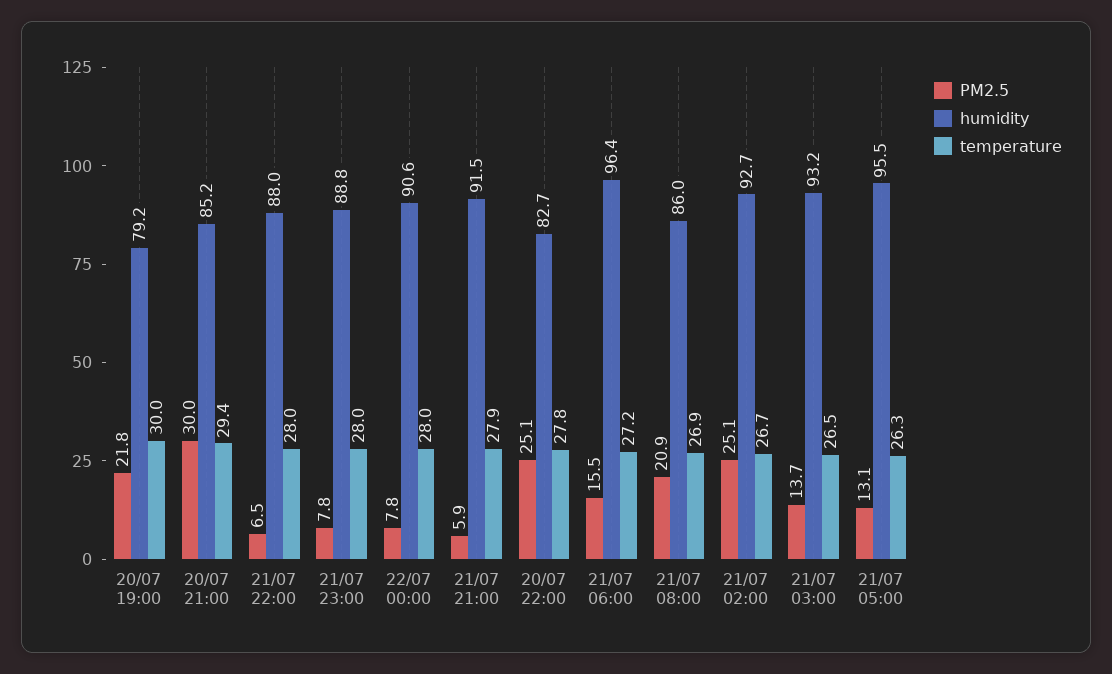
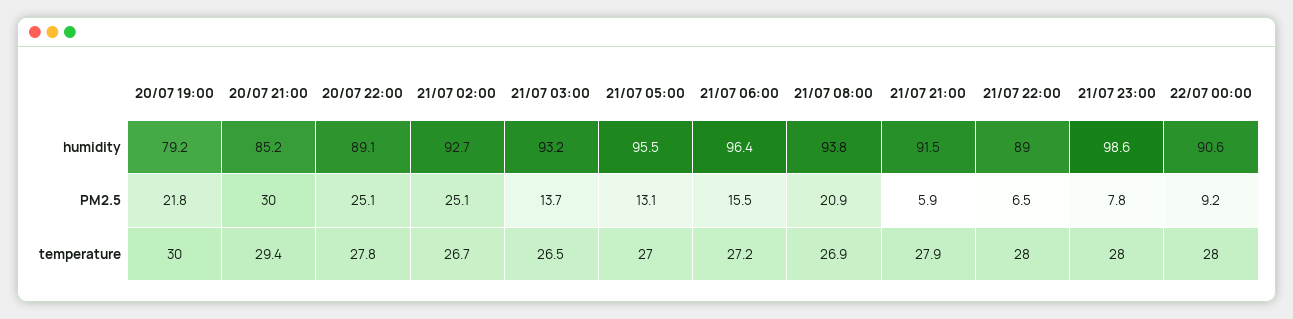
  {
    "PM2.5": {
      "20/07 19:00": 21.8,
      "20/07 21:00": 30,
      "21/07 22:00": 6.5,
      "21/07 23:00": 7.8,
-     "22/07 00:00": 7.8,
+     "22/07 00:00": 9.2,
      "21/07 21:00": 5.9,
      "20/07 22:00": 25.1,
      "21/07 06:00": 15.5,
      "21/07 08:00": 20.9,
      "21/07 02:00": 25.1,
      "21/07 03:00": 13.7,
      "21/07 05:00": 13.1
    },
    "humidity": {
      "20/07 19:00": 79.2,
      "20/07 21:00": 85.2,
-     "21/07 22:00": 88,
+     "21/07 22:00": 89,
-     "21/07 23:00": 88.8,
+     "21/07 23:00": 98.6,
      "22/07 00:00": 90.6,
      "21/07 21:00": 91.5,
-     "20/07 22:00": 82.7,
+     "20/07 22:00": 89.1,
      "21/07 06:00": 96.4,
-     "21/07 08:00": 86,
+     "21/07 08:00": 93.8,
      "21/07 02:00": 92.7,
      "21/07 03:00": 93.2,
      "21/07 05:00": 95.5
    },
    "temperature": {
      "20/07 19:00": 30,
      "20/07 21:00": 29.4,
      "21/07 22:00": 28,
      "21/07 23:00": 28,
      "22/07 00:00": 28,
      "21/07 21:00": 27.9,
      "20/07 22:00": 27.8,
      "21/07 06:00": 27.2,
      "21/07 08:00": 26.9,
      "21/07 02:00": 26.7,
      "21/07 03:00": 26.5,
-     "21/07 05:00": 26.3
+     "21/07 05:00": 27
    }
  }

